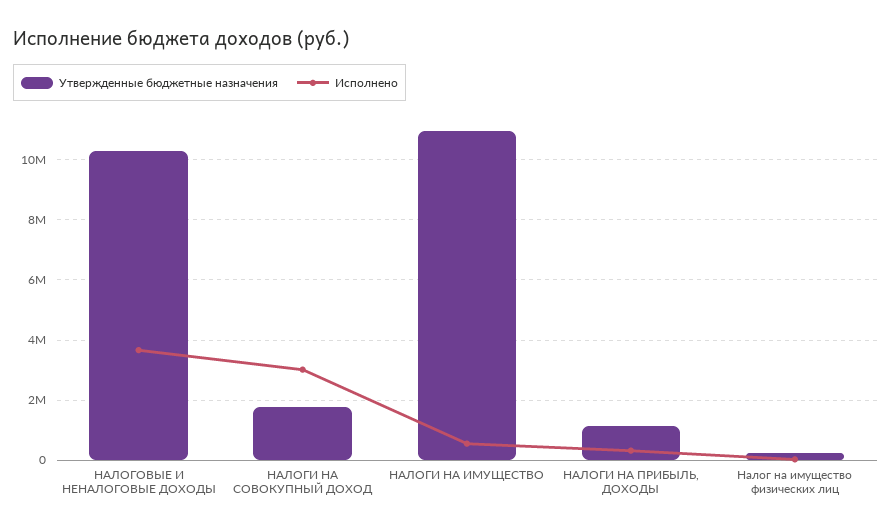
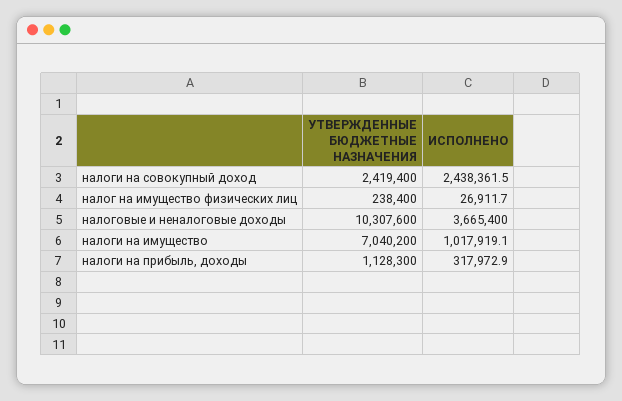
  {
    "Утвержденные бюджетные назначения": {
      "НАЛОГОВЫЕ И НЕНАЛОГОВЫЕ ДОХОДЫ": 10307600,
-     "НАЛОГИ НА СОВОКУПНЫЙ ДОХОД": 1800000,
+     "НАЛОГИ НА СОВОКУПНЫЙ ДОХОД": 2419400,
-     "НАЛОГИ НА ИМУЩЕСТВО": 11000000,
+     "НАЛОГИ НА ИМУЩЕСТВО": 7040200,
      "НАЛОГИ НА ПРИБЫЛЬ, ДОХОДЫ": 1128300,
      "Налог на имущество физических лиц": 238400
    },
    "Исполнено": {
      "НАЛОГОВЫЕ И НЕНАЛОГОВЫЕ ДОХОДЫ": 3665400,
-     "НАЛОГИ НА СОВОКУПНЫЙ ДОХОД": 3000000,
+     "НАЛОГИ НА СОВОКУПНЫЙ ДОХОД": 2438361.5,
-     "НАЛОГИ НА ИМУЩЕСТВО": 600000,
+     "НАЛОГИ НА ИМУЩЕСТВО": 1017919.1,
      "НАЛОГИ НА ПРИБЫЛЬ, ДОХОДЫ": 317972.9,
      "Налог на имущество физических лиц": 26911.7
    }
  }

